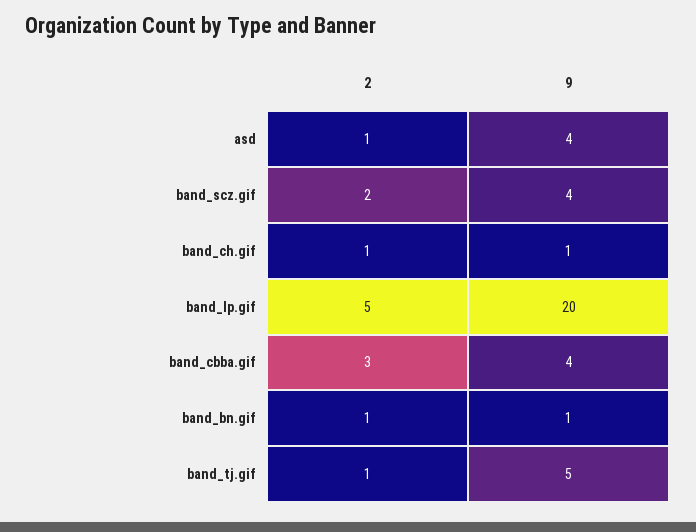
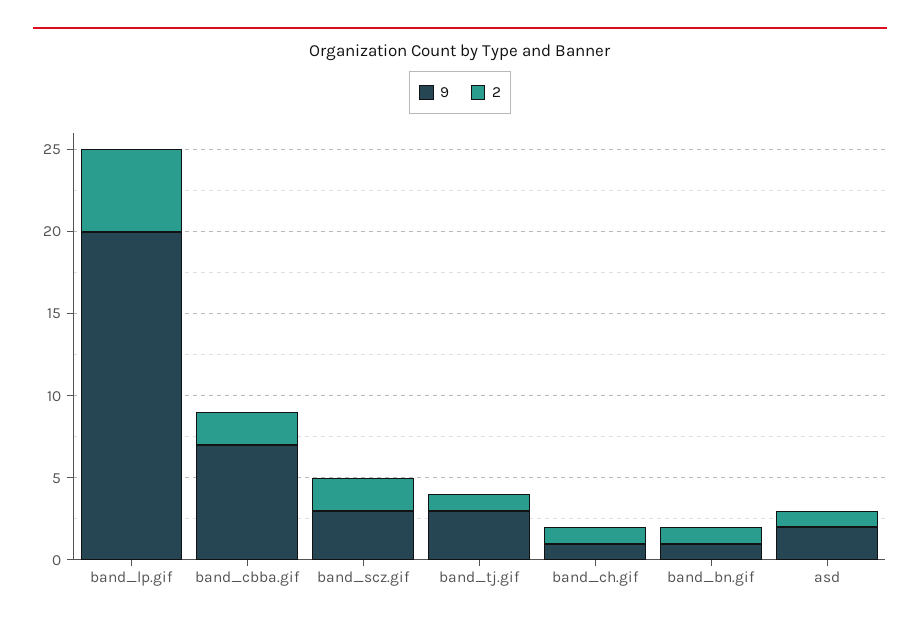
  {
    "2": {
      "asd": 1,
      "band_scz.gif": 2,
      "band_ch.gif": 1,
      "band_lp.gif": 5,
-     "band_cbba.gif": 3,
+     "band_cbba.gif": 2,
      "band_bn.gif": 1,
      "band_tj.gif": 1
    },
    "9": {
-     "asd": 4,
+     "asd": 2,
-     "band_scz.gif": 4,
+     "band_scz.gif": 3,
      "band_ch.gif": 1,
      "band_lp.gif": 20,
-     "band_cbba.gif": 4,
+     "band_cbba.gif": 7,
      "band_bn.gif": 1,
-     "band_tj.gif": 5
+     "band_tj.gif": 3
    }
  }

